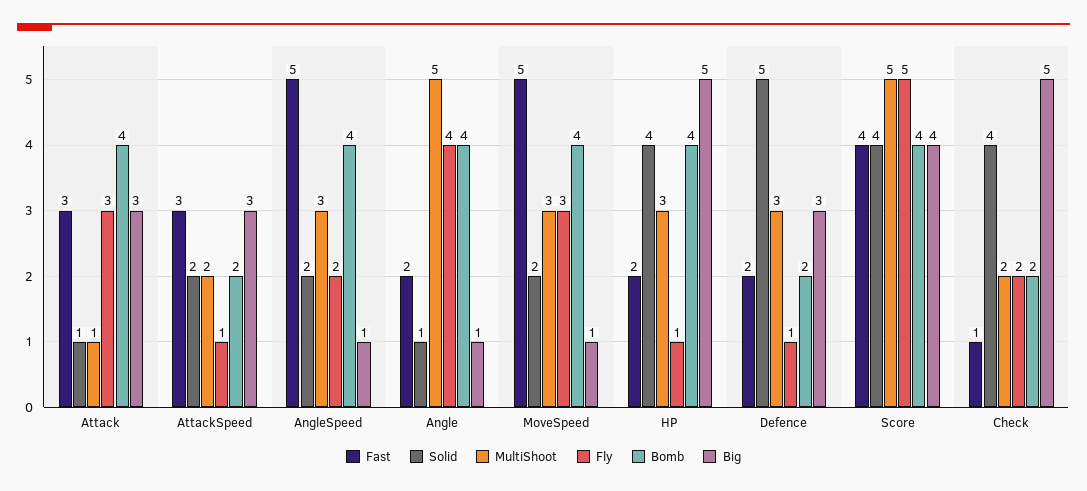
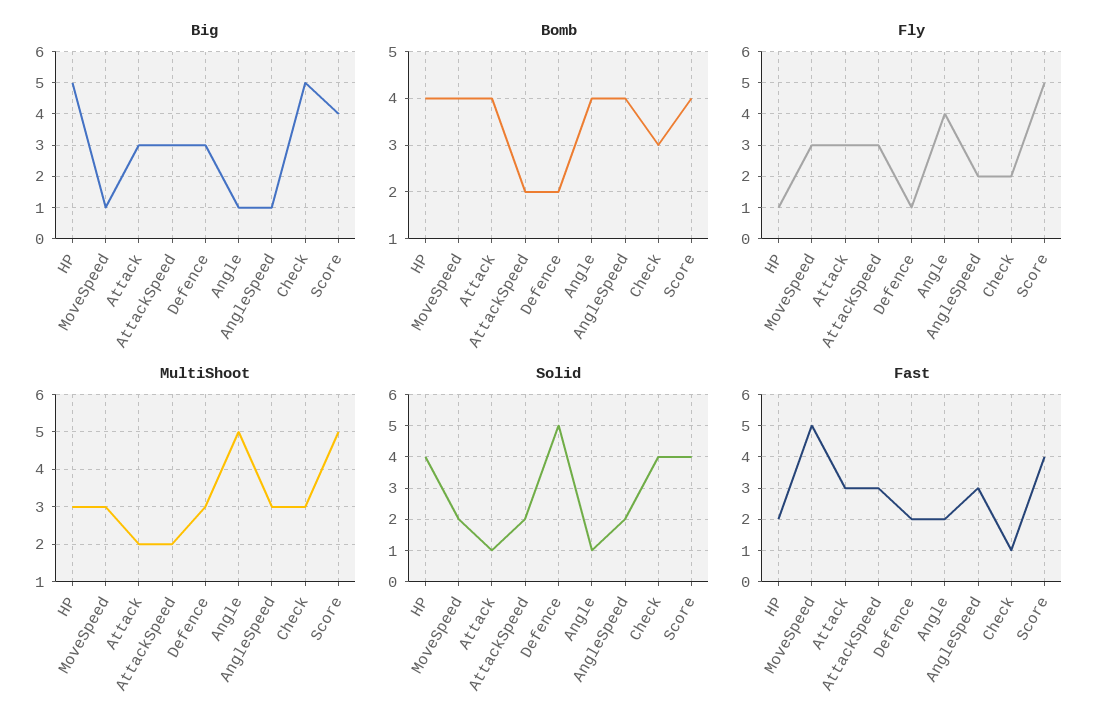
  {
    "Fast": {
      "Attack": 3,
      "AttackSpeed": 3,
-     "AngleSpeed": 5,
+     "AngleSpeed": 3,
      "Angle": 2,
      "MoveSpeed": 5,
      "HP": 2,
      "Defence": 2,
      "Score": 4,
      "Check": 1
    },
    "Solid": {
      "Attack": 1,
      "AttackSpeed": 2,
      "AngleSpeed": 2,
      "Angle": 1,
      "MoveSpeed": 2,
      "HP": 4,
      "Defence": 5,
      "Score": 4,
      "Check": 4
    },
    "MultiShoot": {
-     "Attack": 1,
+     "Attack": 2,
      "AttackSpeed": 2,
      "AngleSpeed": 3,
      "Angle": 5,
      "MoveSpeed": 3,
      "HP": 3,
      "Defence": 3,
      "Score": 5,
-     "Check": 2
+     "Check": 3
    },
    "Fly": {
      "Attack": 3,
-     "AttackSpeed": 1,
+     "AttackSpeed": 3,
      "AngleSpeed": 2,
      "Angle": 4,
      "MoveSpeed": 3,
      "HP": 1,
      "Defence": 1,
      "Score": 5,
      "Check": 2
    },
    "Bomb": {
      "Attack": 4,
      "AttackSpeed": 2,
      "AngleSpeed": 4,
      "Angle": 4,
      "MoveSpeed": 4,
      "HP": 4,
      "Defence": 2,
      "Score": 4,
-     "Check": 2
+     "Check": 3
    },
    "Big": {
      "Attack": 3,
      "AttackSpeed": 3,
      "AngleSpeed": 1,
      "Angle": 1,
      "MoveSpeed": 1,
      "HP": 5,
      "Defence": 3,
      "Score": 4,
      "Check": 5
    }
  }

